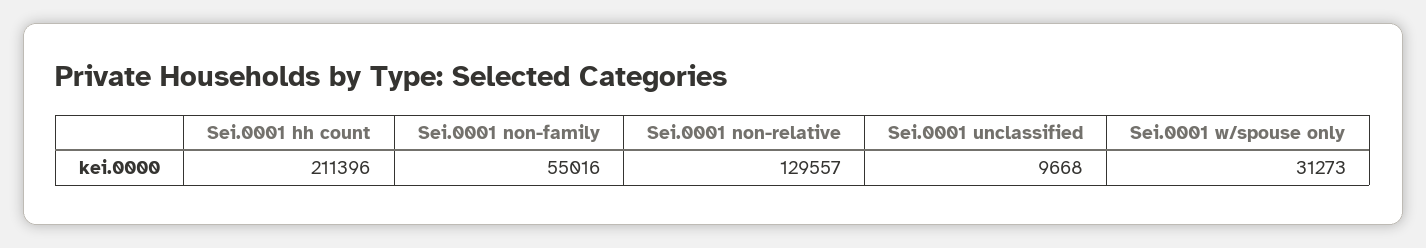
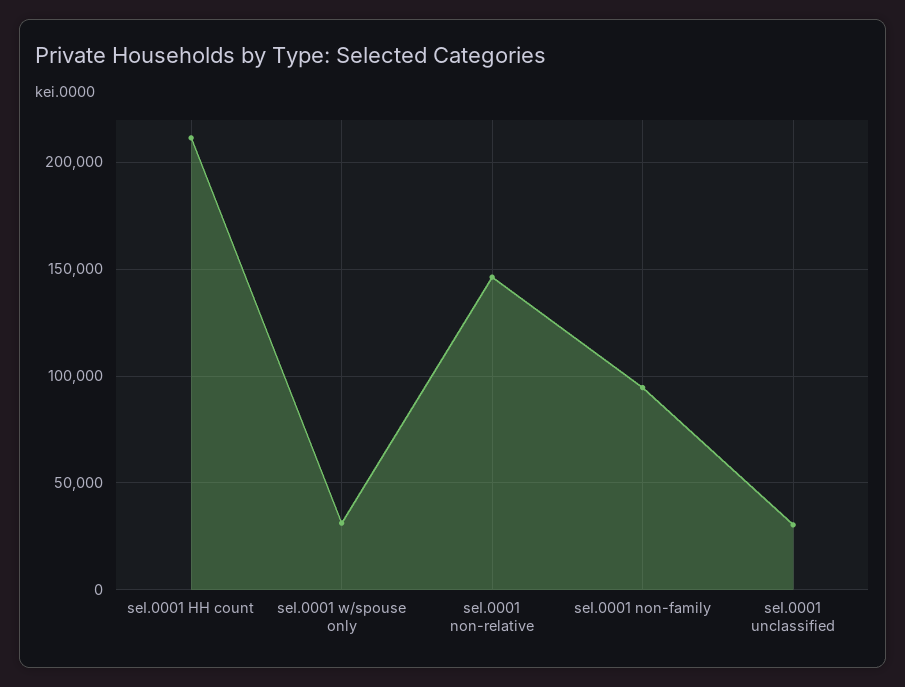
  {
    "Sei.0001 hh count": 211396,
-   "Sei.0001 non-family": 55016,
+   "Sei.0001 non-family": 95000,
-   "Sei.0001 non-relative": 129557,
+   "Sei.0001 non-relative": 145000,
-   "Sei.0001 unclassified": 9668,
+   "Sei.0001 unclassified": 30000,
    "Sei.0001 w/spouse only": 31273
  }

